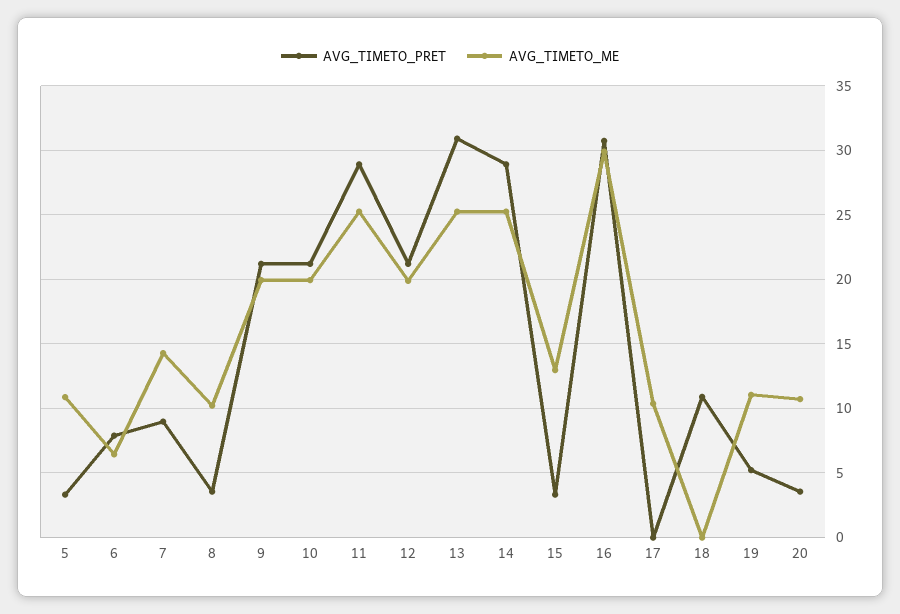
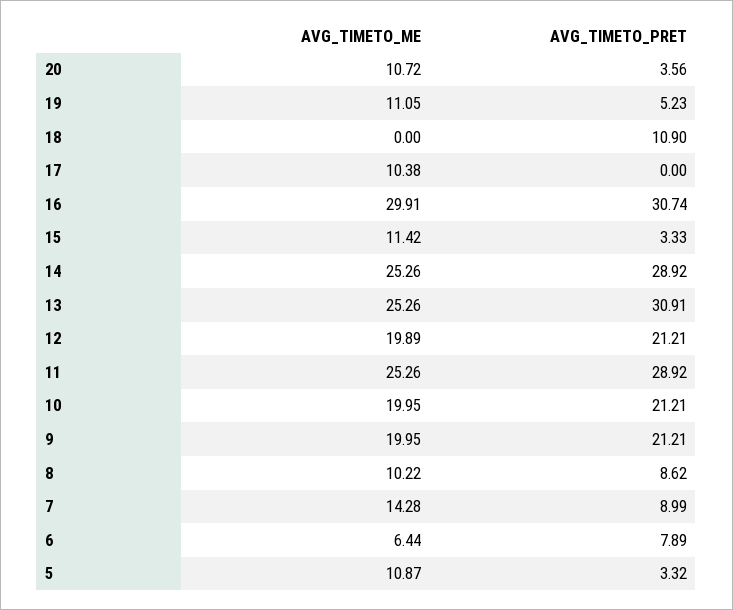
  {
    "AVG_TIMETO_PRET": {
      "5": 3.32,
      "6": 7.89,
      "7": 8.99,
-     "8": 3.5,
+     "8": 8.62,
      "9": 21.21,
      "10": 21.21,
      "11": 28.92,
      "12": 21.21,
      "13": 30.91,
      "14": 28.92,
      "15": 3.33,
      "16": 30.74,
      "17": 0,
      "18": 10.9,
      "19": 5.23,
      "20": 3.56
    },
    "AVG_TIMETO_ME": {
      "5": 10.87,
      "6": 6.44,
      "7": 14.28,
      "8": 10.22,
      "9": 19.95,
      "10": 19.95,
      "11": 25.26,
      "12": 19.89,
      "13": 25.26,
      "14": 25.26,
-     "15": 13,
+     "15": 11.42,
      "16": 29.91,
      "17": 10.38,
      "18": 0,
      "19": 11.05,
      "20": 10.72
    }
  }

